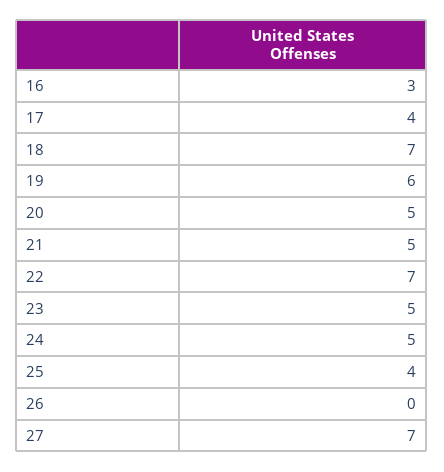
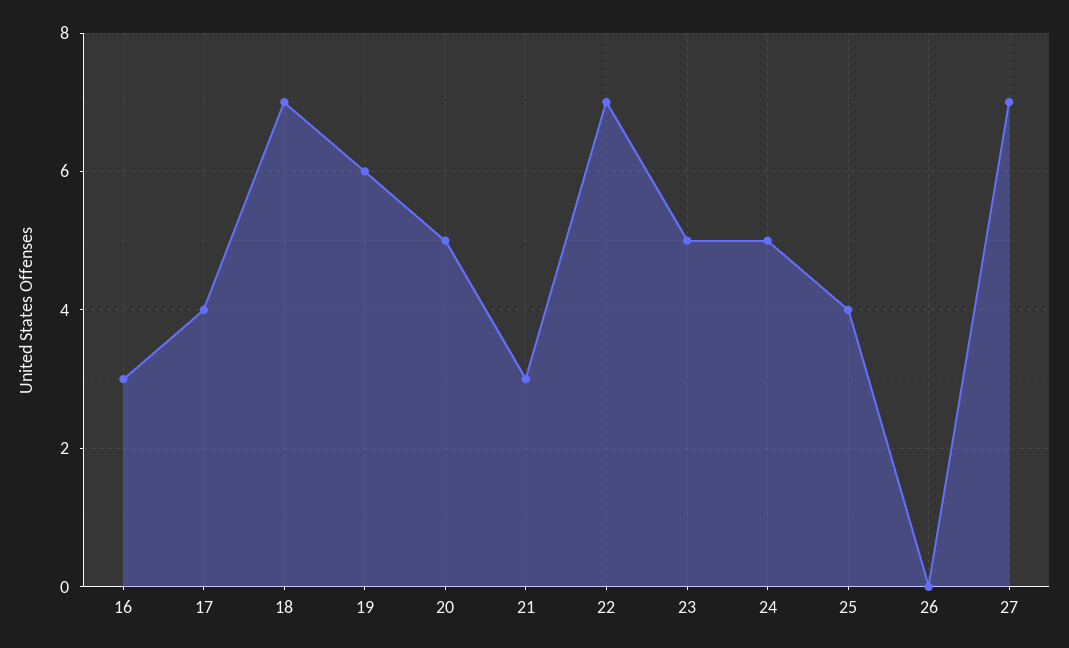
  {
    "16": 3,
    "17": 4,
    "18": 7,
    "19": 6,
    "20": 5,
-   "21": 5,
+   "21": 3,
    "22": 7,
    "23": 5,
    "24": 5,
    "25": 4,
    "26": 0,
    "27": 7
  }

